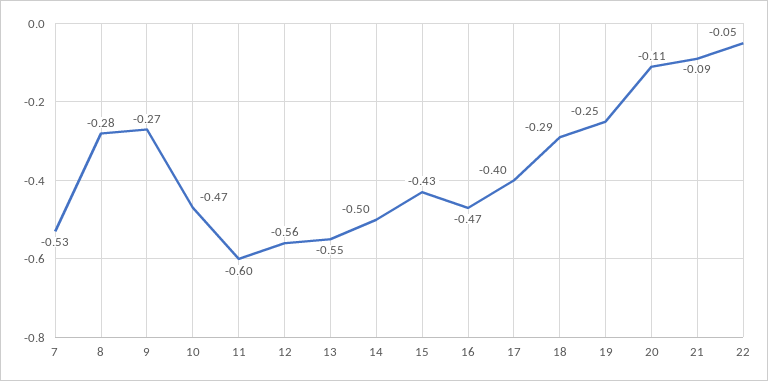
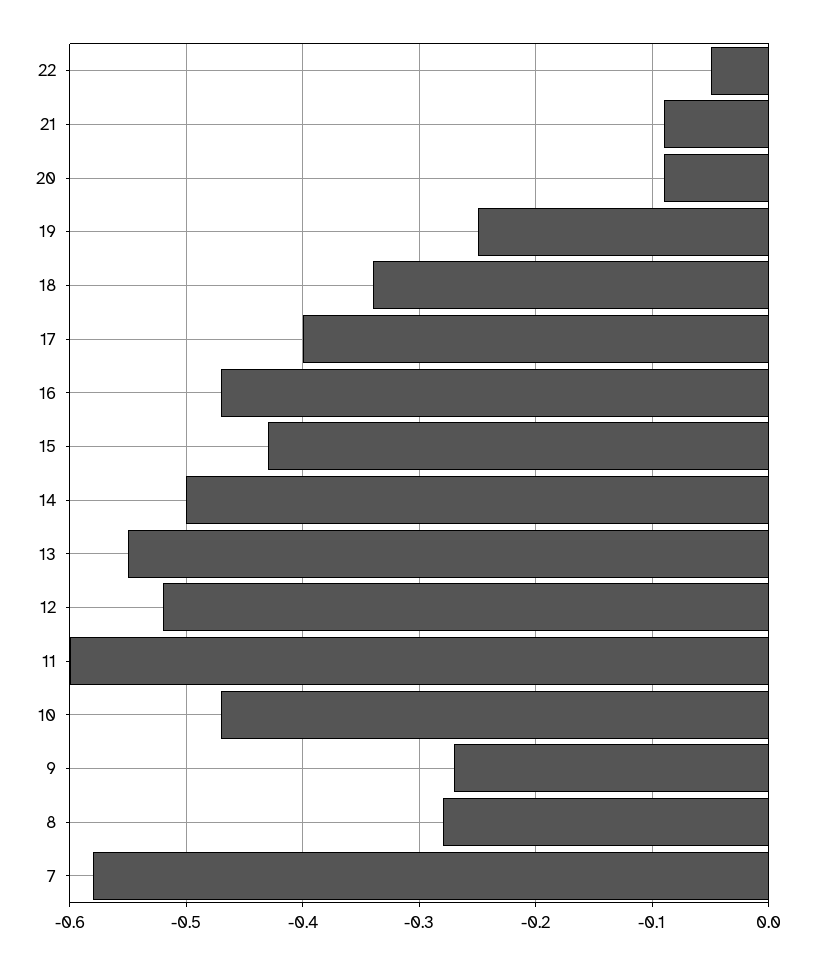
  {
-   "7": -0.53,
+   "7": -0.58,
    "8": -0.28,
    "9": -0.27,
    "10": -0.47,
    "11": -0.6,
-   "12": -0.56,
+   "12": -0.52,
    "13": -0.55,
    "14": -0.5,
    "15": -0.43,
    "16": -0.47,
    "17": -0.4,
-   "18": -0.29,
+   "18": -0.34,
    "19": -0.25,
-   "20": -0.11,
+   "20": -0.09,
    "21": -0.09,
    "22": -0.05
  }

